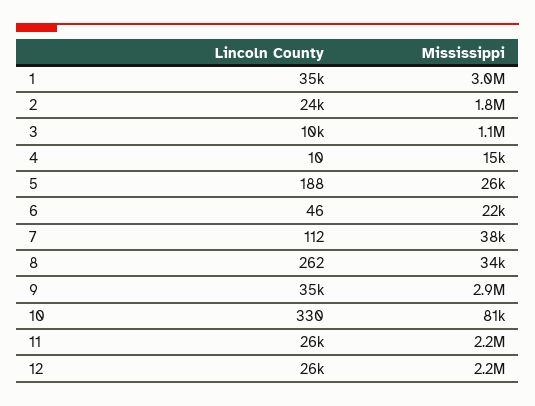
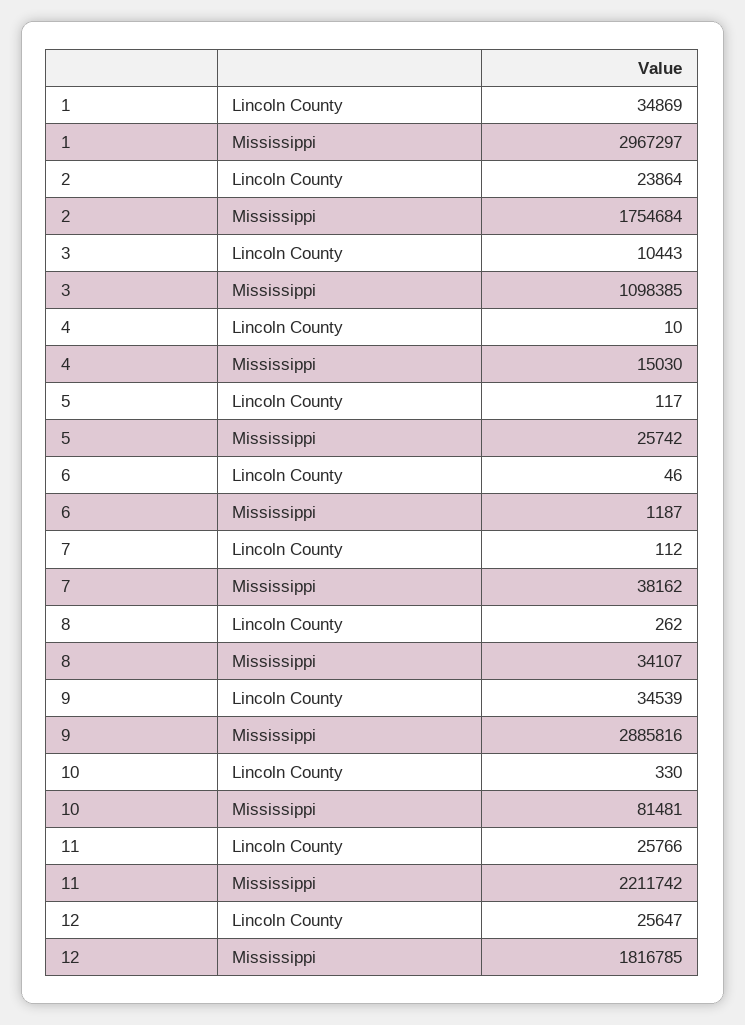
  {
    "Lincoln County": {
      "1": 34869,
      "2": 23864,
      "3": 10443,
      "4": 10,
-     "5": 188,
+     "5": 117,
      "6": 46,
      "7": 112,
      "8": 262,
      "9": 34539,
      "10": 330,
      "11": 25766,
      "12": 25647
    },
    "Mississippi": {
      "1": 2967297,
      "2": 1754684,
      "3": 1098385,
      "4": 15030,
      "5": 25742,
-     "6": 22000,
+     "6": 1187,
      "7": 38162,
      "8": 34107,
      "9": 2885816,
      "10": 81481,
      "11": 2211742,
-     "12": 2200000
+     "12": 1816785
    }
  }

